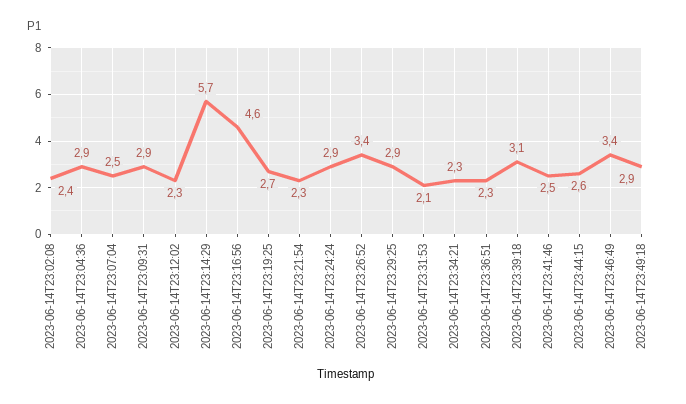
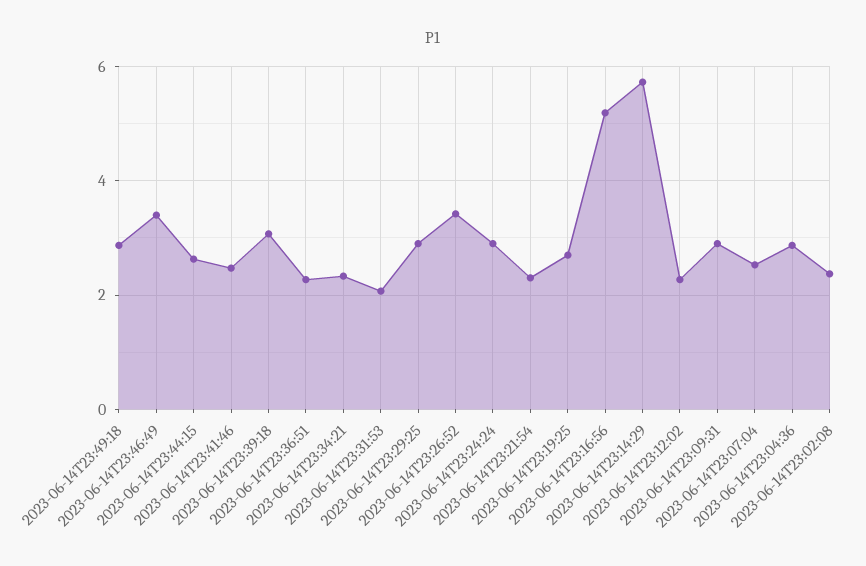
  {
    "2023-06-14T23:02:08": 2.4,
    "2023-06-14T23:04:36": 2.9,
    "2023-06-14T23:07:04": 2.5,
    "2023-06-14T23:09:31": 2.9,
    "2023-06-14T23:12:02": 2.3,
    "2023-06-14T23:14:29": 5.7,
-   "2023-06-14T23:16:56": 4.6,
+   "2023-06-14T23:16:56": 5.2,
    "2023-06-14T23:19:25": 2.7,
    "2023-06-14T23:21:54": 2.3,
    "2023-06-14T23:24:24": 2.9,
    "2023-06-14T23:26:52": 3.4,
    "2023-06-14T23:29:25": 2.9,
    "2023-06-14T23:31:53": 2.1,
    "2023-06-14T23:34:21": 2.3,
    "2023-06-14T23:36:51": 2.3,
    "2023-06-14T23:39:18": 3.1,
    "2023-06-14T23:41:46": 2.5,
    "2023-06-14T23:44:15": 2.6,
    "2023-06-14T23:46:49": 3.4,
    "2023-06-14T23:49:18": 2.9
  }

